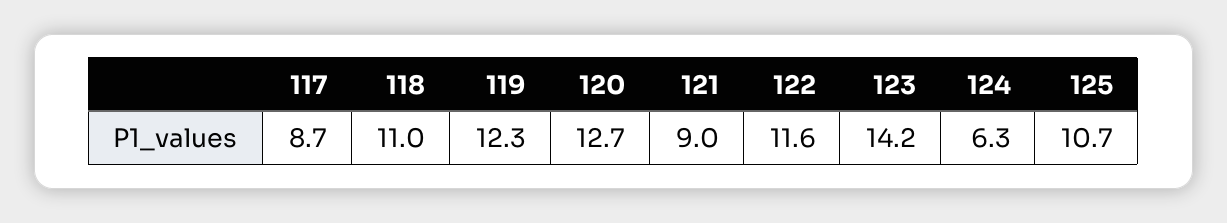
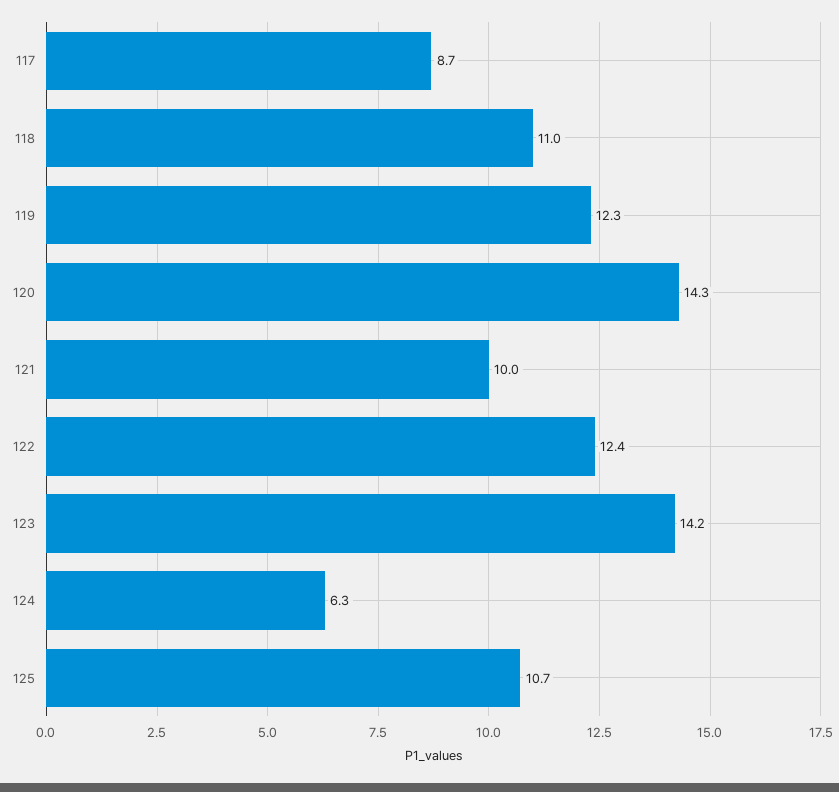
  {
    "117": 8.7,
    "118": 11,
    "119": 12.3,
-   "120": 12.7,
+   "120": 14.3,
-   "121": 9,
+   "121": 10,
-   "122": 11.6,
+   "122": 12.4,
    "123": 14.2,
    "124": 6.3,
    "125": 10.7
  }

